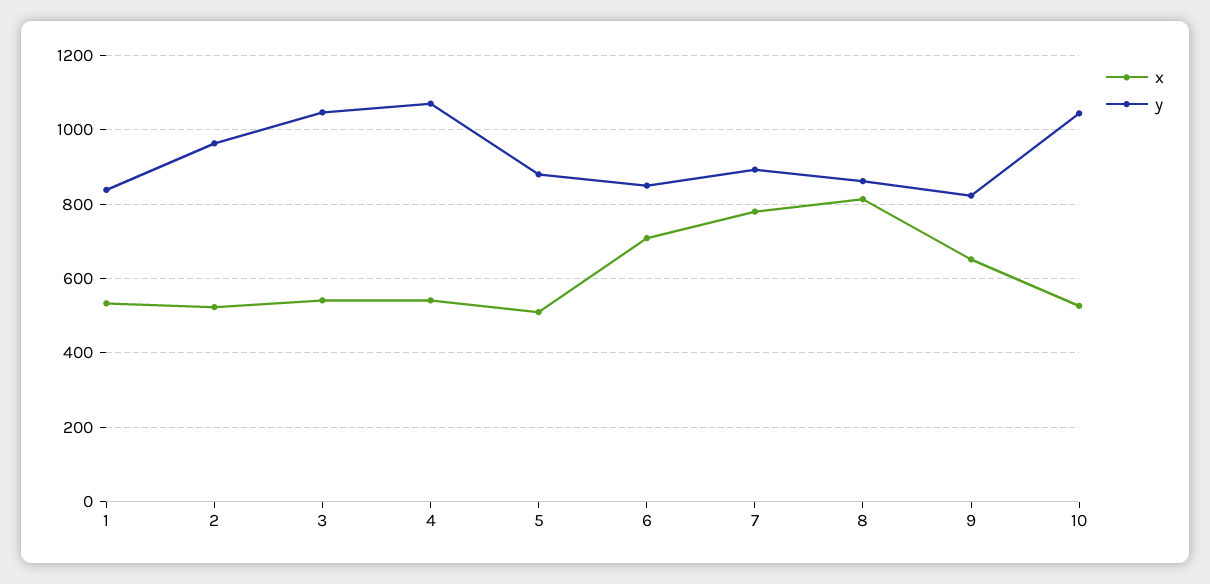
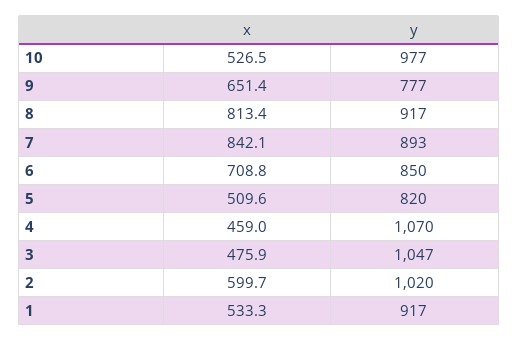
  {
    "x": {
      "1": 533.3,
-     "2": 520,
+     "2": 599.7,
-     "3": 540,
+     "3": 475.9,
-     "4": 540,
+     "4": 459,
      "5": 509.6,
      "6": 708.8,
-     "7": 780,
+     "7": 842.1,
      "8": 813.4,
      "9": 651.4,
      "10": 526.5
    },
    "y": {
-     "1": 840,
+     "1": 917,
-     "2": 960,
+     "2": 1020,
      "3": 1047,
      "4": 1070,
-     "5": 880,
+     "5": 820,
      "6": 850,
      "7": 893,
-     "8": 860,
+     "8": 917,
-     "9": 820,
+     "9": 777,
-     "10": 1040
+     "10": 977
    }
  }

